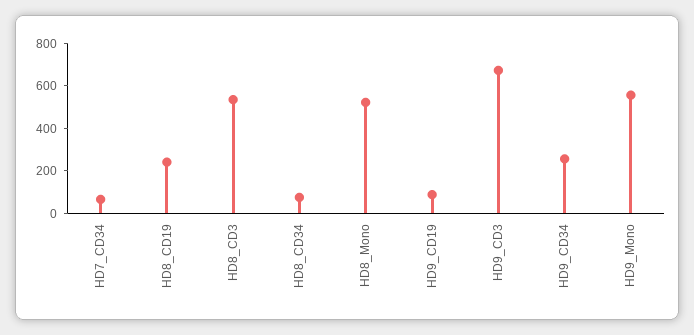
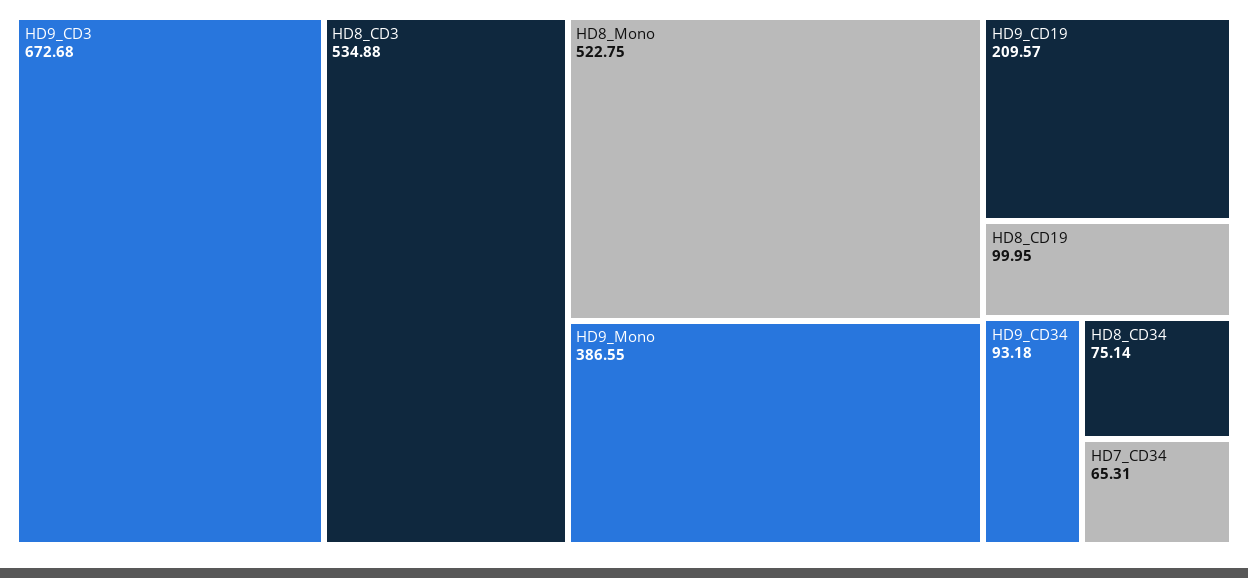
  {
    "HD7_CD34": 65.31,
-   "HD8_CD19": 250,
+   "HD8_CD19": 99.95,
    "HD8_CD3": 534.88,
    "HD8_CD34": 75.14,
    "HD8_Mono": 522.75,
-   "HD9_CD19": 100,
+   "HD9_CD19": 209.57,
    "HD9_CD3": 672.68,
-   "HD9_CD34": 250,
+   "HD9_CD34": 93.18,
-   "HD9_Mono": 550
+   "HD9_Mono": 386.55
  }

